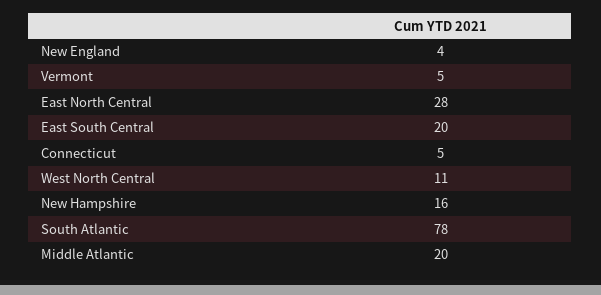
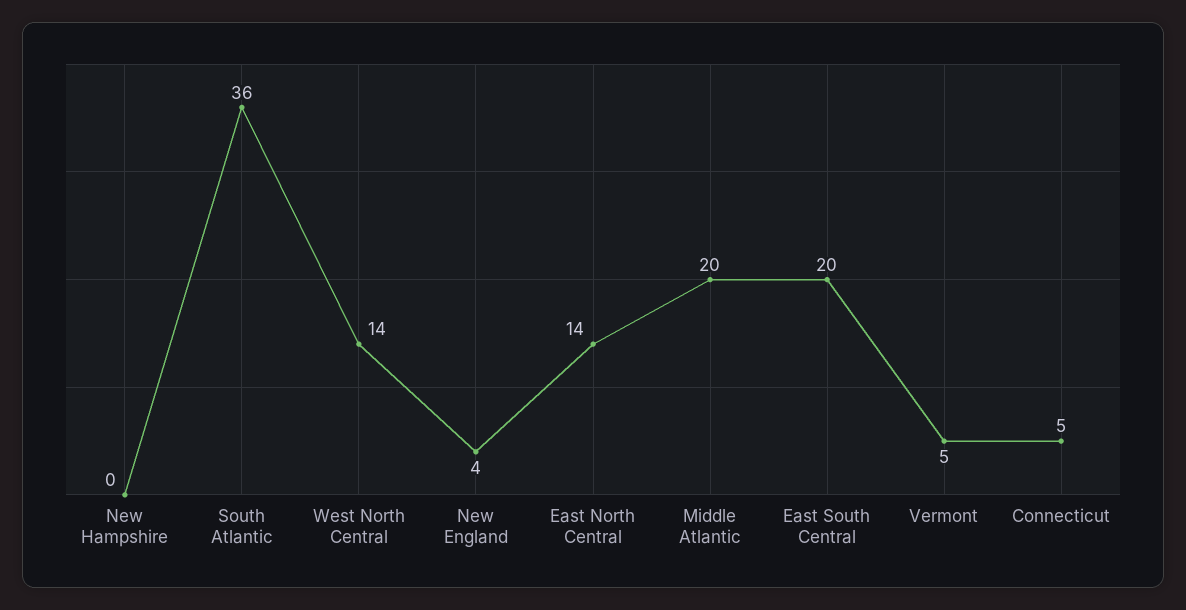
  {
    "New England": 4,
    "Vermont": 5,
-   "East North Central": 28,
+   "East North Central": 14,
    "East South Central": 20,
    "Connecticut": 5,
-   "West North Central": 11,
+   "West North Central": 14,
-   "New Hampshire": 16,
+   "New Hampshire": 0,
-   "South Atlantic": 78,
+   "South Atlantic": 36,
    "Middle Atlantic": 20
  }

